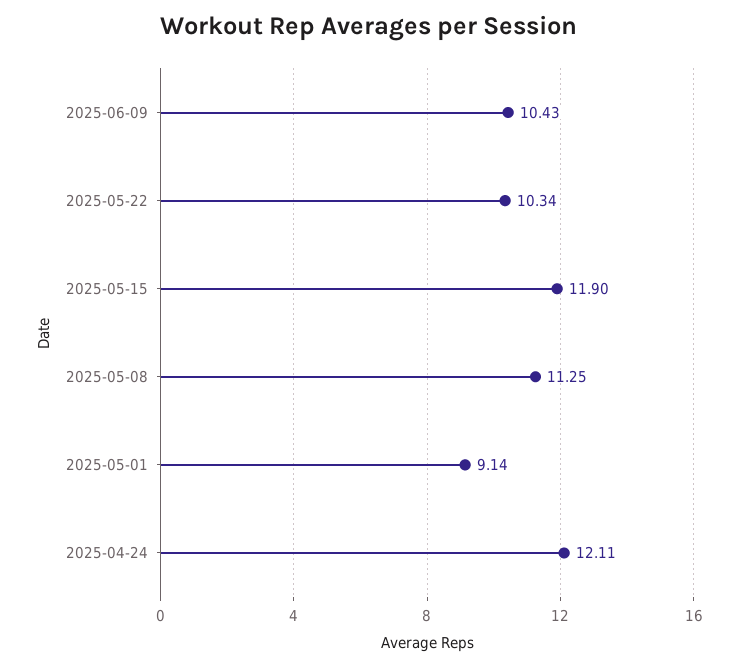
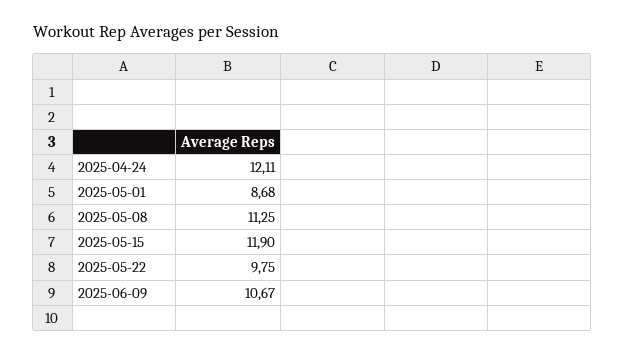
  {
-   "2025-06-09": 10.43,
+   "2025-06-09": 10.67,
-   "2025-05-22": 10.34,
+   "2025-05-22": 9.75,
    "2025-05-15": 11.9,
    "2025-05-08": 11.25,
-   "2025-05-01": 9.14,
+   "2025-05-01": 8.68,
    "2025-04-24": 12.11
  }

